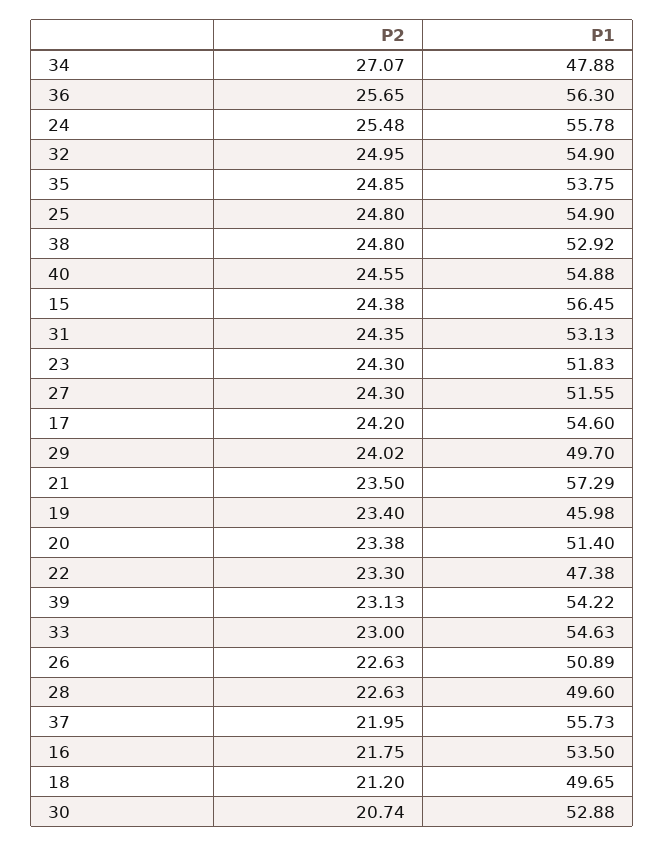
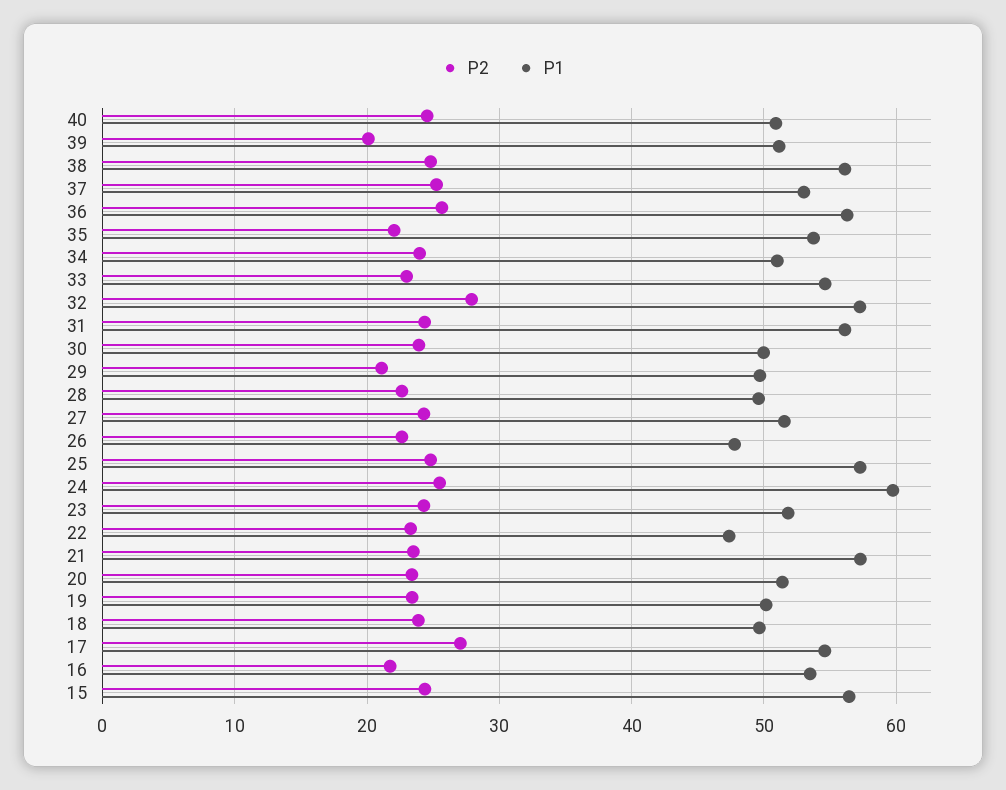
  {
    "P2": {
-     "34": 27.07,
+     "34": 24,
      "36": 25.65,
      "24": 25.48,
-     "32": 24.95,
+     "32": 28,
-     "35": 24.85,
+     "35": 22,
      "25": 24.8,
      "38": 24.8,
      "40": 24.55,
      "15": 24.38,
      "31": 24.35,
      "23": 24.3,
      "27": 24.3,
-     "17": 24.2,
+     "17": 27,
-     "29": 24.02,
+     "29": 21,
      "21": 23.5,
      "19": 23.4,
      "20": 23.38,
      "22": 23.3,
-     "39": 23.13,
+     "39": 20,
      "33": 23,
      "26": 22.63,
      "28": 22.63,
-     "37": 21.95,
+     "37": 25,
      "16": 21.75,
-     "18": 21.2,
+     "18": 24,
-     "30": 20.74
+     "30": 24
    },
    "P1": {
-     "34": 47.88,
+     "34": 51,
      "36": 56.3,
-     "24": 55.78,
+     "24": 60,
-     "32": 54.9,
+     "32": 57,
      "35": 53.75,
-     "25": 54.9,
+     "25": 57,
-     "38": 52.92,
+     "38": 56,
-     "40": 54.88,
+     "40": 51,
      "15": 56.45,
-     "31": 53.13,
+     "31": 56,
      "23": 51.83,
      "27": 51.55,
      "17": 54.6,
      "29": 49.7,
      "21": 57.29,
-     "19": 45.98,
+     "19": 50,
      "20": 51.4,
      "22": 47.38,
-     "39": 54.22,
+     "39": 51,
      "33": 54.63,
-     "26": 50.89,
+     "26": 48,
      "28": 49.6,
-     "37": 55.73,
+     "37": 53,
      "16": 53.5,
      "18": 49.65,
-     "30": 52.88
+     "30": 50
    }
  }

